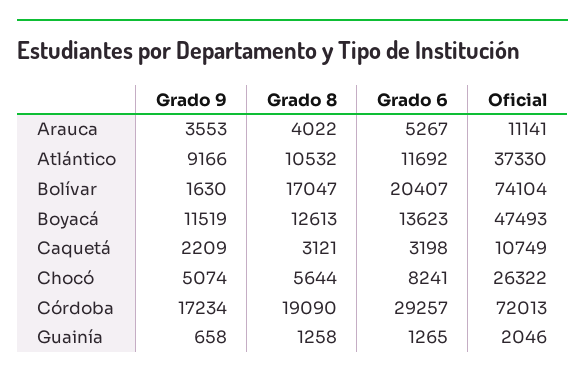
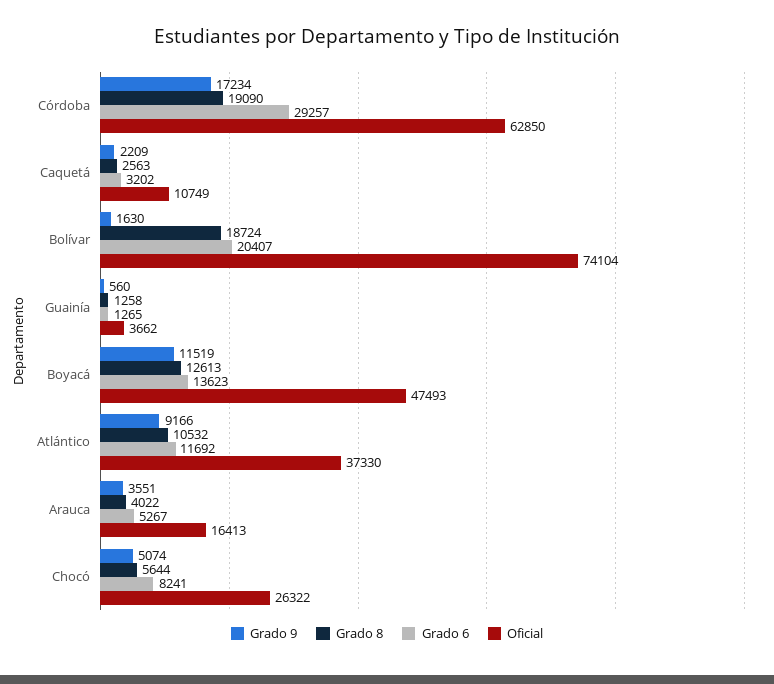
  {
    "Grado 9": {
-     "Arauca": 3553,
+     "Arauca": 3551,
      "Atlántico": 9166,
      "Bolívar": 1630,
      "Boyacá": 11519,
      "Caquetá": 2209,
      "Chocó": 5074,
      "Córdoba": 17234,
-     "Guainía": 658
+     "Guainía": 560
    },
    "Grado 8": {
      "Arauca": 4022,
      "Atlántico": 10532,
-     "Bolívar": 17047,
+     "Bolívar": 18724,
      "Boyacá": 12613,
-     "Caquetá": 3121,
+     "Caquetá": 2563,
      "Chocó": 5644,
      "Córdoba": 19090,
      "Guainía": 1258
    },
    "Grado 6": {
      "Arauca": 5267,
      "Atlántico": 11692,
      "Bolívar": 20407,
      "Boyacá": 13623,
-     "Caquetá": 3198,
+     "Caquetá": 3202,
      "Chocó": 8241,
      "Córdoba": 29257,
      "Guainía": 1265
    },
    "Oficial": {
-     "Arauca": 11141,
+     "Arauca": 16413,
      "Atlántico": 37330,
      "Bolívar": 74104,
      "Boyacá": 47493,
      "Caquetá": 10749,
      "Chocó": 26322,
-     "Córdoba": 72013,
+     "Córdoba": 62850,
-     "Guainía": 2046
+     "Guainía": 3662
    }
  }

